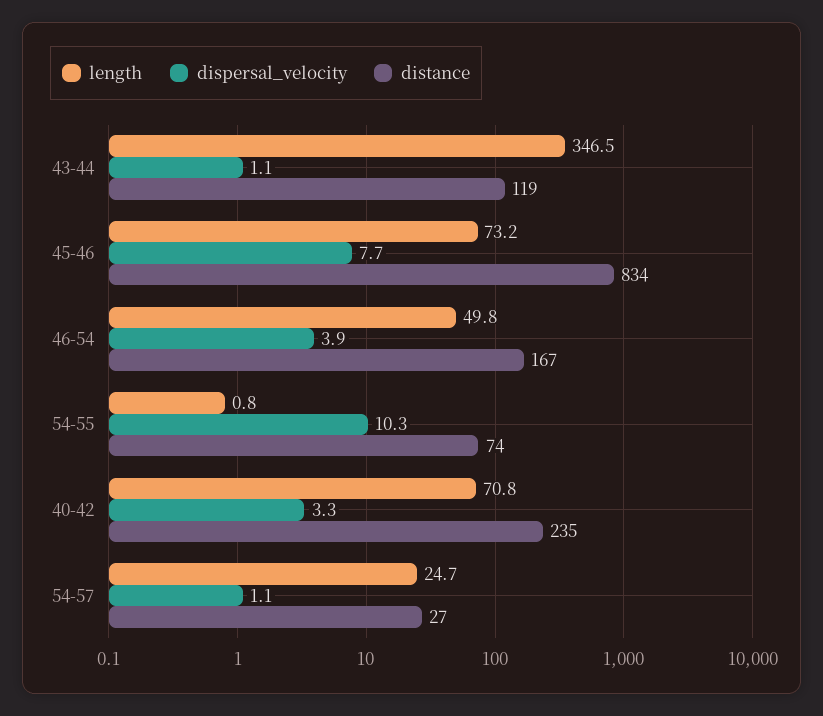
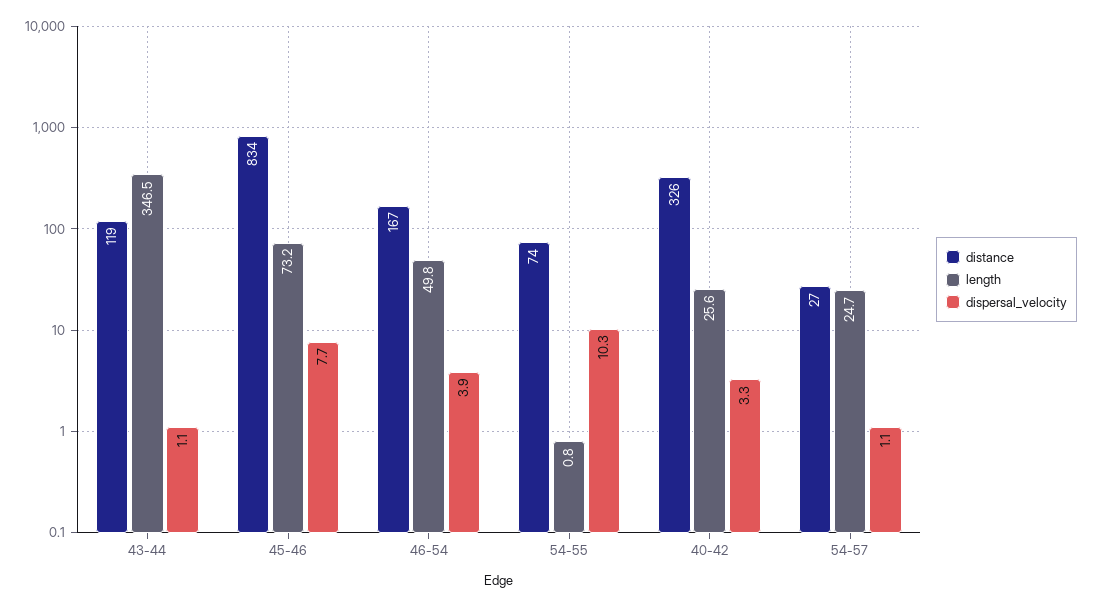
  {
    "length": {
      "43-44": 346.5,
      "45-46": 73.2,
      "46-54": 49.8,
      "54-55": 0.8,
-     "40-42": 70.8,
+     "40-42": 25.6,
      "54-57": 24.7
    },
    "dispersal_velocity": {
      "43-44": 1.1,
      "45-46": 7.7,
      "46-54": 3.9,
      "54-55": 10.3,
      "40-42": 3.3,
      "54-57": 1.1
    },
    "distance": {
      "43-44": 119,
      "45-46": 834,
      "46-54": 167,
      "54-55": 74,
-     "40-42": 235,
+     "40-42": 326,
      "54-57": 27
    }
  }

